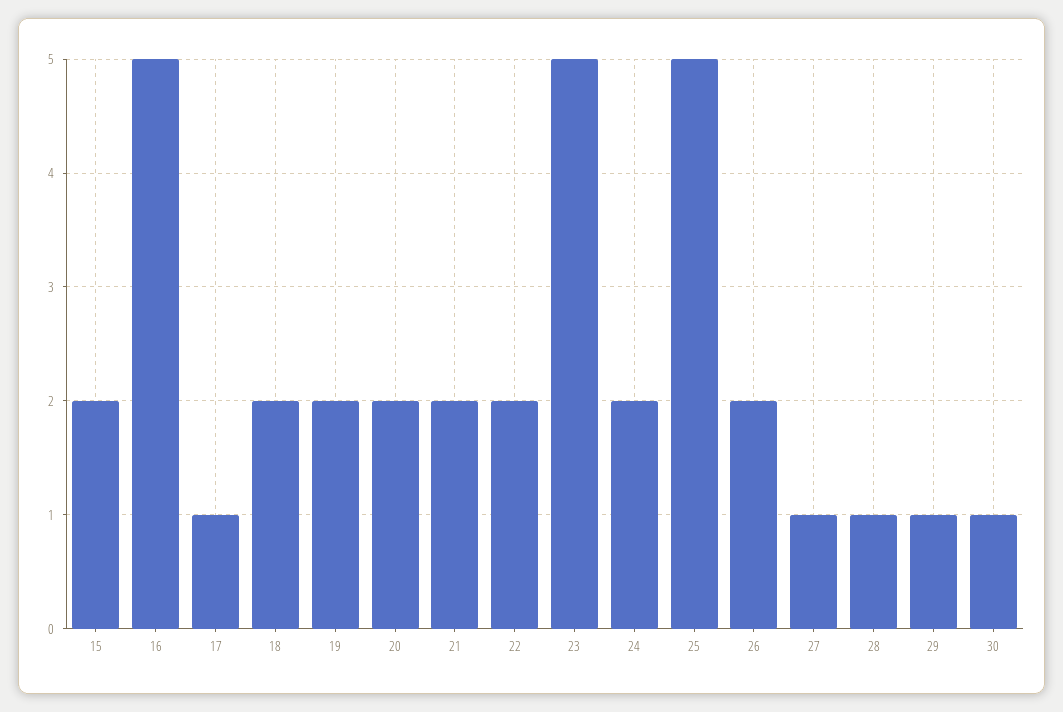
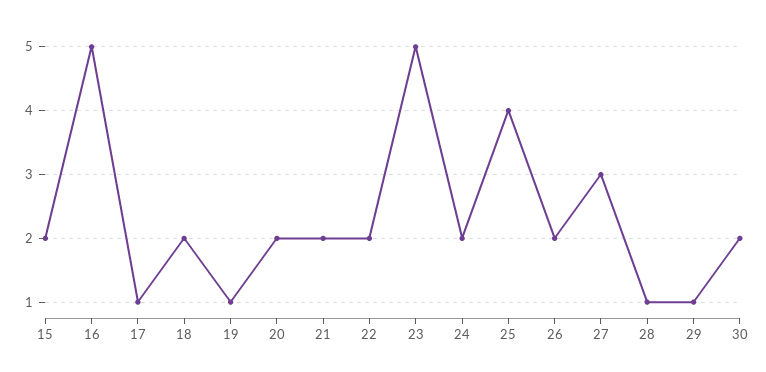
  {
    "15": 2,
    "16": 5,
    "17": 1,
    "18": 2,
-   "19": 2,
+   "19": 1,
    "20": 2,
    "21": 2,
    "22": 2,
    "23": 5,
    "24": 2,
-   "25": 5,
+   "25": 4,
    "26": 2,
-   "27": 1,
+   "27": 3,
    "28": 1,
    "29": 1,
-   "30": 1
+   "30": 2
  }

